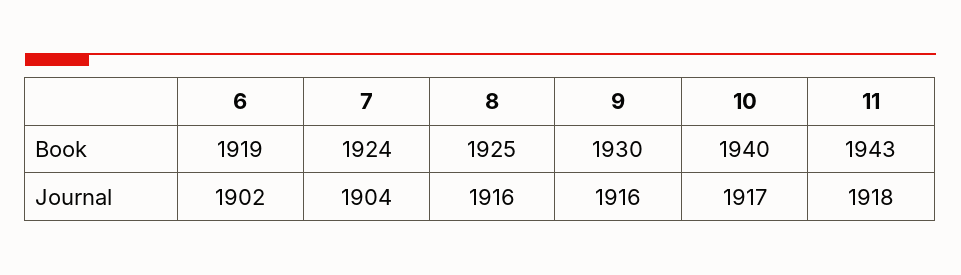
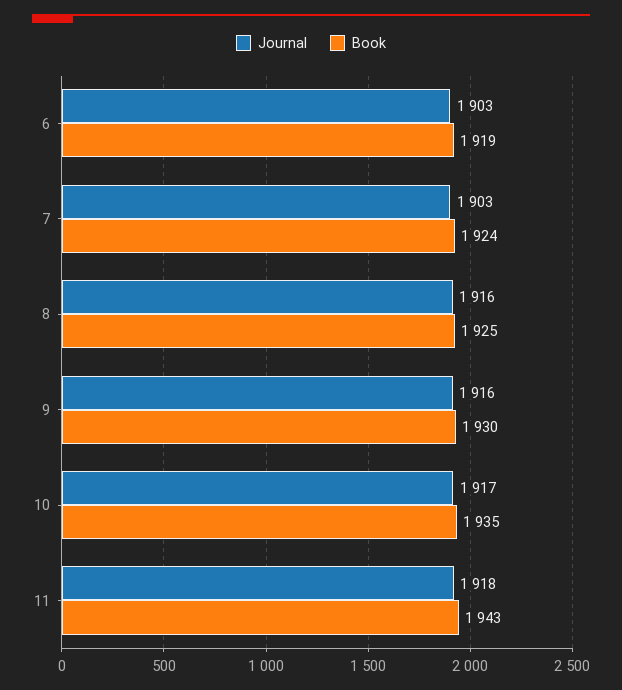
  {
    "Book": {
      "6": 1919,
      "7": 1924,
      "8": 1925,
      "9": 1930,
-     "10": 1940,
+     "10": 1935,
      "11": 1943
    },
    "Journal": {
-     "6": 1902,
+     "6": 1903,
-     "7": 1904,
+     "7": 1903,
      "8": 1916,
      "9": 1916,
      "10": 1917,
      "11": 1918
    }
  }

